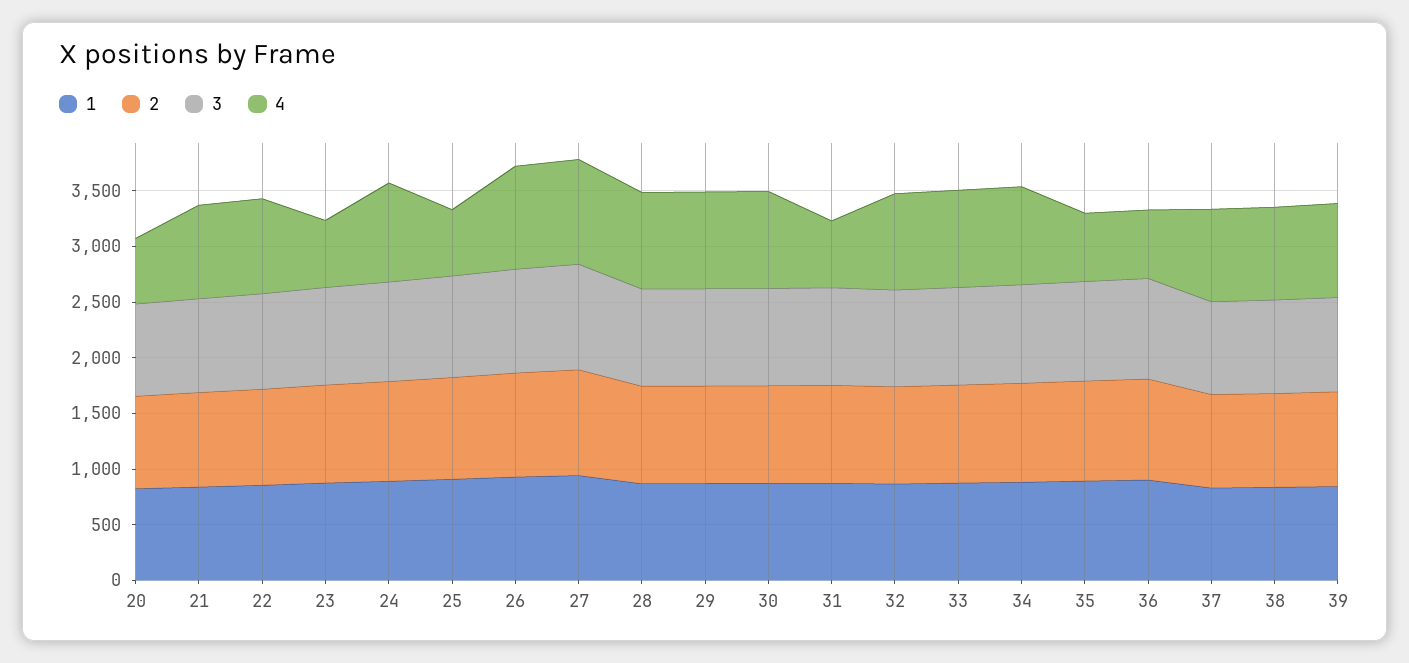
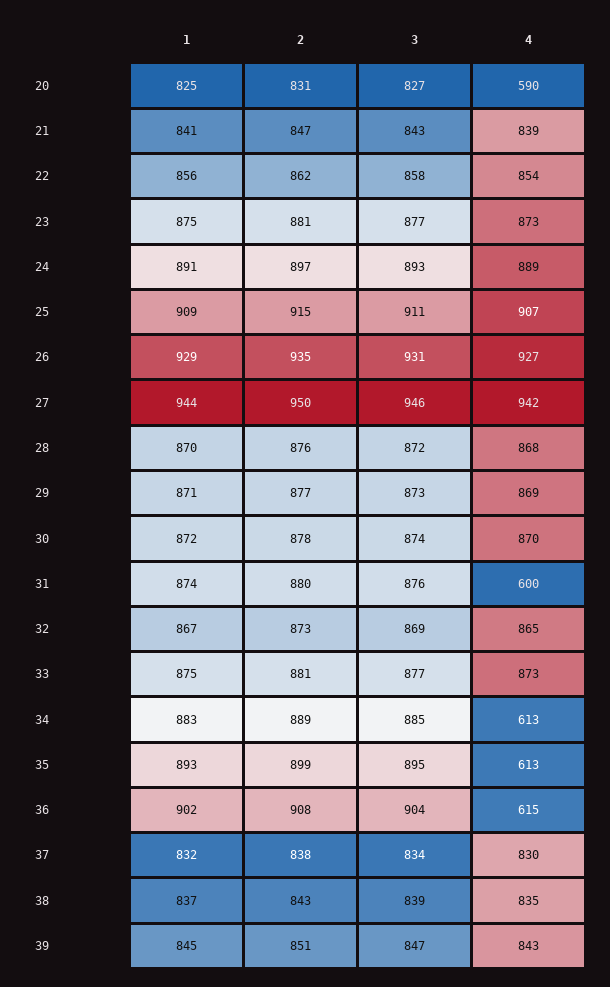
  {
    "1": {
      "20": 825,
      "21": 841,
      "22": 856,
      "23": 875,
      "24": 891,
      "25": 909,
      "26": 929,
      "27": 944,
      "28": 870,
      "29": 871,
      "30": 872,
      "31": 874,
      "32": 867,
      "33": 875,
      "34": 883,
      "35": 893,
      "36": 902,
      "37": 832,
      "38": 837,
      "39": 845
    },
    "2": {
      "20": 831,
      "21": 847,
      "22": 862,
      "23": 881,
      "24": 897,
      "25": 915,
      "26": 935,
      "27": 950,
      "28": 876,
      "29": 877,
      "30": 878,
      "31": 880,
      "32": 873,
      "33": 881,
      "34": 889,
      "35": 899,
      "36": 908,
      "37": 838,
      "38": 843,
      "39": 851
    },
    "3": {
      "20": 827,
      "21": 843,
      "22": 858,
      "23": 877,
      "24": 893,
      "25": 911,
      "26": 931,
      "27": 946,
      "28": 872,
      "29": 873,
      "30": 874,
      "31": 876,
      "32": 869,
      "33": 877,
      "34": 885,
      "35": 895,
      "36": 904,
      "37": 834,
      "38": 839,
      "39": 847
    },
    "4": {
      "20": 590,
      "21": 839,
      "22": 854,
-     "23": 600,
+     "23": 873,
      "24": 889,
-     "25": 600,
+     "25": 907,
      "26": 927,
      "27": 942,
      "28": 868,
      "29": 869,
      "30": 870,
      "31": 600,
      "32": 865,
      "33": 873,
-     "34": 900,
+     "34": 613,
      "35": 613,
      "36": 615,
      "37": 830,
      "38": 835,
      "39": 843
    }
  }

